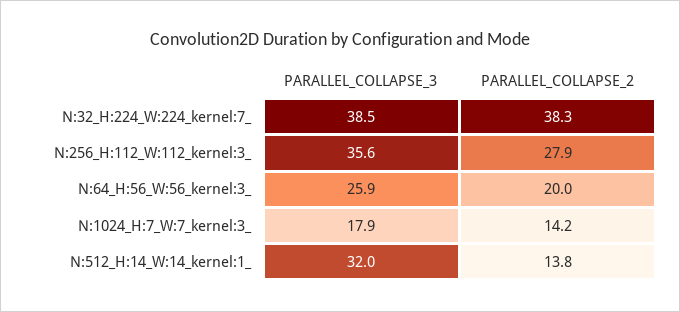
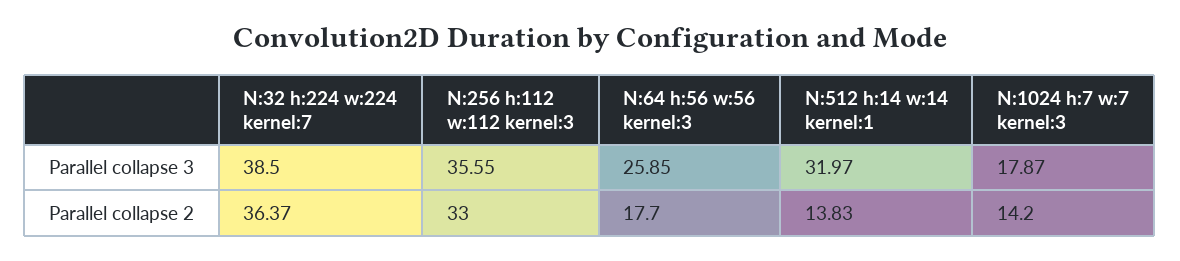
  {
    "PARALLEL_COLLAPSE_3": {
      "N:32_H:224_W:224_kernel:7_": 38.5,
      "N:256_H:112_W:112_kernel:3_": 35.55,
      "N:64_H:56_W:56_kernel:3_": 25.85,
      "N:1024_H:7_W:7_kernel:3_": 17.87,
      "N:512_H:14_W:14_kernel:1_": 31.97
    },
    "PARALLEL_COLLAPSE_2": {
-     "N:32_H:224_W:224_kernel:7_": 38.3,
+     "N:32_H:224_W:224_kernel:7_": 36.37,
-     "N:256_H:112_W:112_kernel:3_": 27.9,
+     "N:256_H:112_W:112_kernel:3_": 33,
-     "N:64_H:56_W:56_kernel:3_": 20,
+     "N:64_H:56_W:56_kernel:3_": 17.7,
      "N:1024_H:7_W:7_kernel:3_": 14.2,
      "N:512_H:14_W:14_kernel:1_": 13.83
    }
  }

